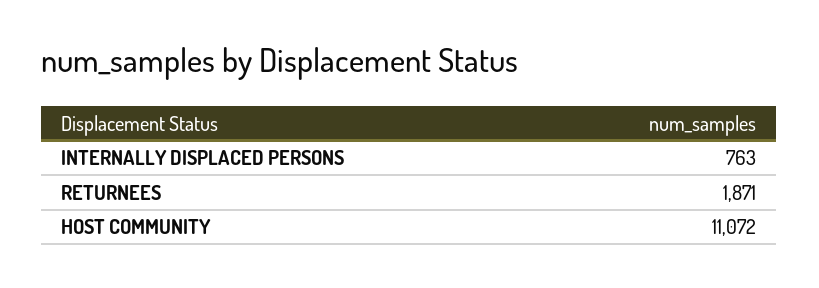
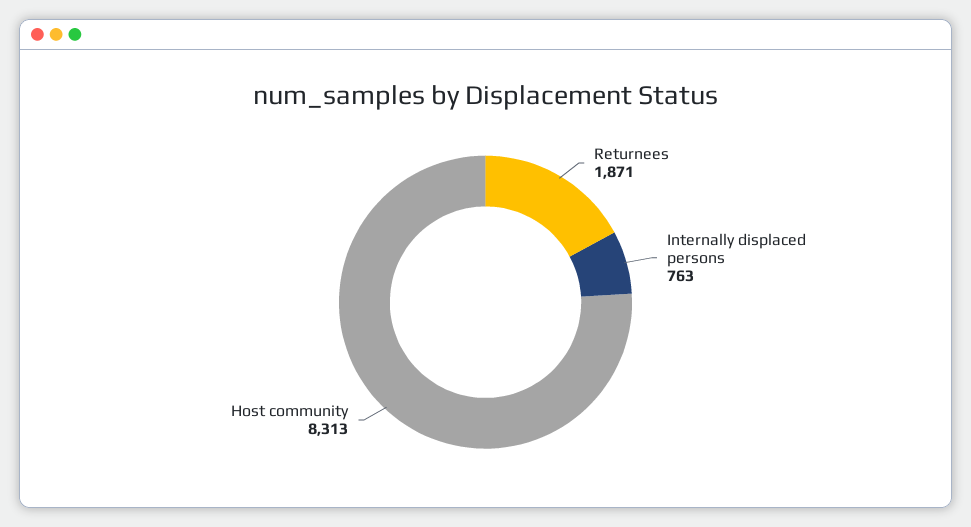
  {
    "INTERNALLY DISPLACED PERSONS": 763,
    "RETURNEES": 1871,
-   "HOST COMMUNITY": 11072
+   "HOST COMMUNITY": 8313
  }

